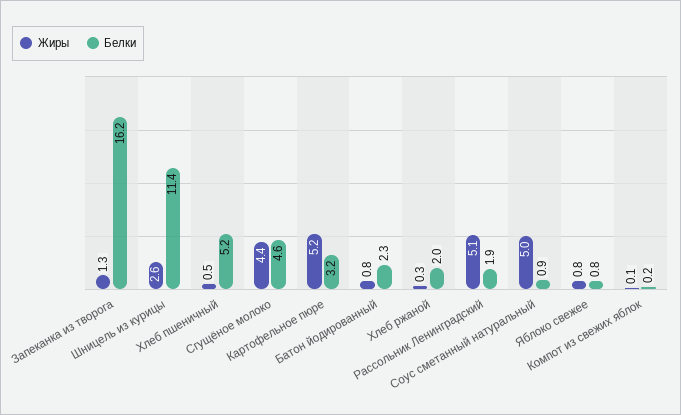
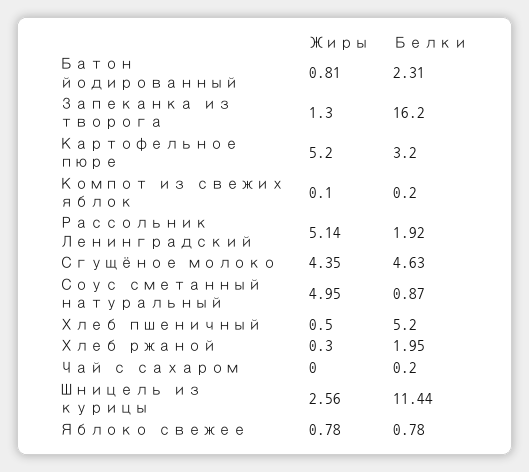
  {
    "Жиры": {
      "Запеканка из творога": 1.3,
      "Шницель из курицы": 2.56,
      "Хлеб пшеничный": 0.5,
      "Сгущёное молоко": 4.35,
      "Картофельное пюре": 5.2,
      "Батон йодированный": 0.81,
      "Хлеб ржаной": 0.3,
      "Рассольник Ленинградский": 5.14,
      "Соус сметанный натуральный": 4.95,
      "Яблоко свежее": 0.78,
-     "Компот из свежих яблок": 0.1
+     "Компот из свежих яблок": 0.1,
+     "Чай с сахаром": 0
    },
    "Белки": {
      "Запеканка из творога": 16.2,
      "Шницель из курицы": 11.44,
      "Хлеб пшеничный": 5.2,
      "Сгущёное молоко": 4.63,
      "Картофельное пюре": 3.2,
      "Батон йодированный": 2.31,
      "Хлеб ржаной": 1.95,
      "Рассольник Ленинградский": 1.92,
      "Соус сметанный натуральный": 0.87,
      "Яблоко свежее": 0.78,
-     "Компот из свежих яблок": 0.2
+     "Компот из свежих яблок": 0.2,
+     "Чай с сахаром": 0.2
    }
  }

